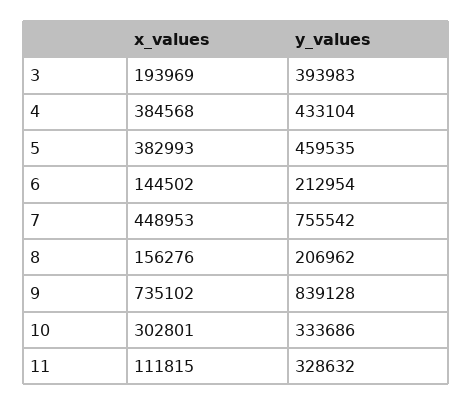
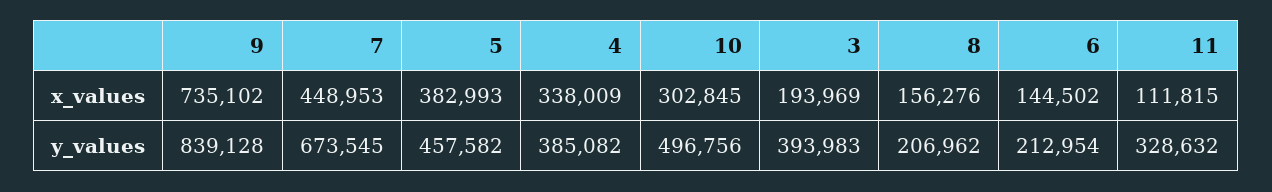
  {
    "x_values": {
      "3": 193969,
-     "4": 384568,
+     "4": 338009,
      "5": 382993,
      "6": 144502,
      "7": 448953,
      "8": 156276,
      "9": 735102,
-     "10": 302801,
+     "10": 302845,
      "11": 111815
    },
    "y_values": {
      "3": 393983,
-     "4": 433104,
+     "4": 385082,
-     "5": 459535,
+     "5": 457582,
      "6": 212954,
-     "7": 755542,
+     "7": 673545,
      "8": 206962,
      "9": 839128,
-     "10": 333686,
+     "10": 496756,
      "11": 328632
    }
  }

